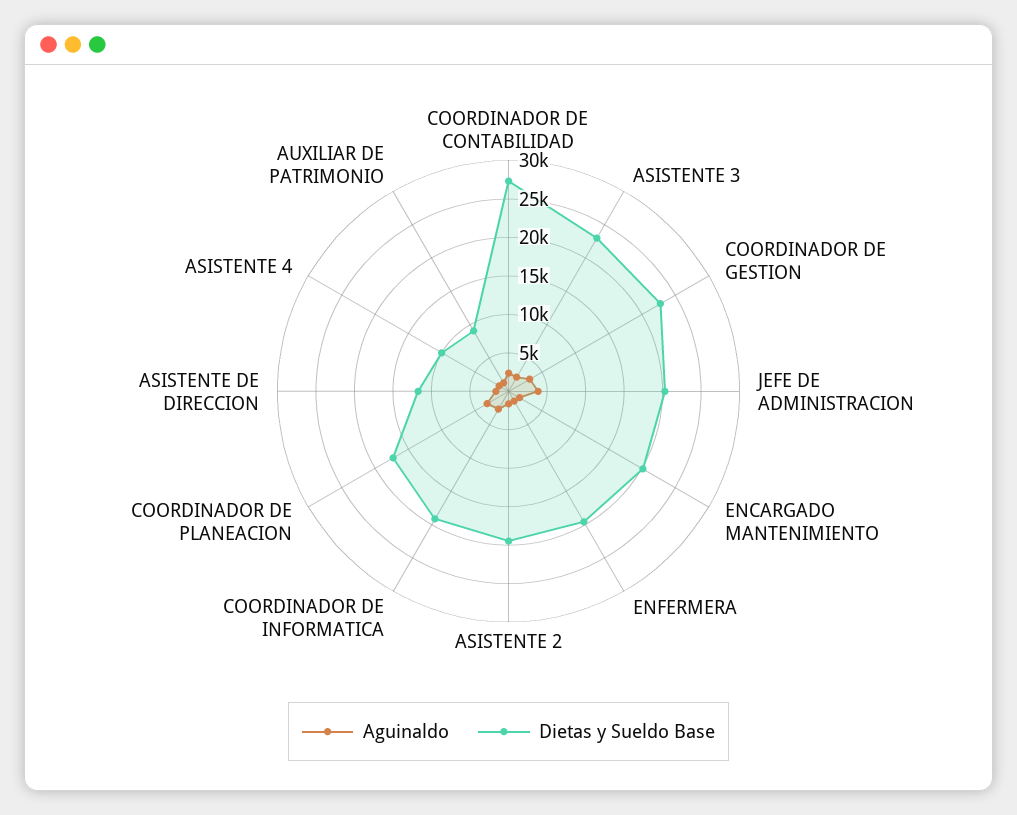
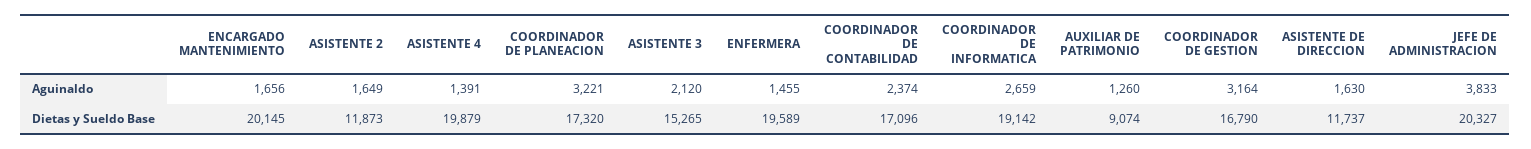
  {
    "Aguinaldo": {
      "COORDINADOR DE CONTABILIDAD": 2374,
      "ASISTENTE 3": 2120,
      "COORDINADOR DE GESTION": 3164,
      "JEFE DE ADMINISTRACION": 3833,
      "ENCARGADO MANTENIMIENTO": 1656,
      "ENFERMERA": 1455,
      "ASISTENTE 2": 1649,
      "COORDINADOR DE INFORMATICA": 2659,
      "COORDINADOR DE PLANEACION": 3221,
      "ASISTENTE DE DIRECCION": 1630,
      "ASISTENTE 4": 1391,
      "AUXILIAR DE PATRIMONIO": 1260
    },
    "Dietas y Sueldo Base": {
-     "COORDINADOR DE CONTABILIDAD": 27500,
+     "COORDINADOR DE CONTABILIDAD": 17096,
-     "ASISTENTE 3": 22500,
+     "ASISTENTE 3": 15265,
-     "COORDINADOR DE GESTION": 22500,
+     "COORDINADOR DE GESTION": 16790,
      "JEFE DE ADMINISTRACION": 20327,
      "ENCARGADO MANTENIMIENTO": 20145,
      "ENFERMERA": 19589,
-     "ASISTENTE 2": 20000,
+     "ASISTENTE 2": 11873,
      "COORDINADOR DE INFORMATICA": 19142,
      "COORDINADOR DE PLANEACION": 17320,
      "ASISTENTE DE DIRECCION": 11737,
-     "ASISTENTE 4": 10000,
+     "ASISTENTE 4": 19879,
      "AUXILIAR DE PATRIMONIO": 9074
    }
  }

